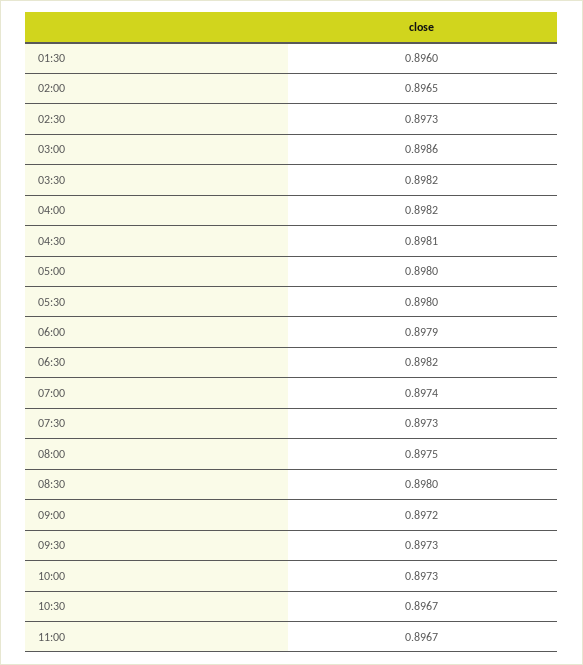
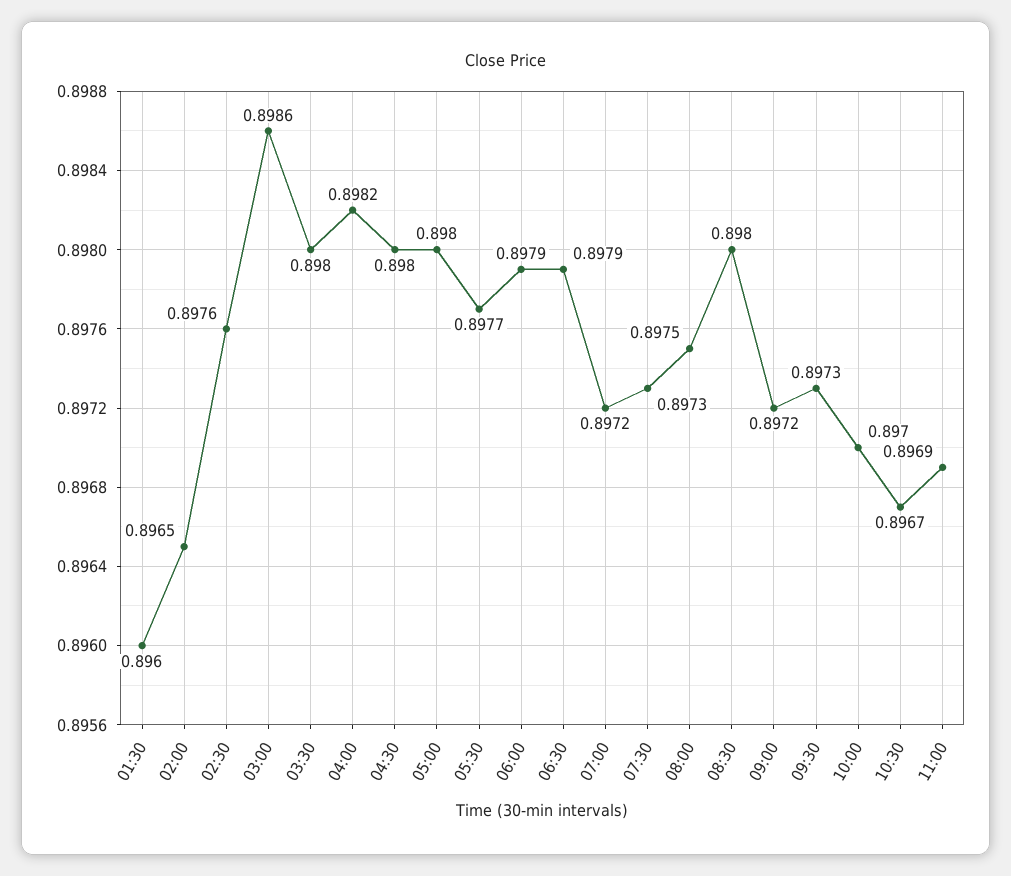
  {
    "01:30": 0.896,
    "02:00": 0.8965,
-   "02:30": 0.8973,
+   "02:30": 0.8976,
    "03:00": 0.8986,
-   "03:30": 0.8982,
+   "03:30": 0.898,
    "04:00": 0.8982,
-   "04:30": 0.8981,
+   "04:30": 0.898,
    "05:00": 0.898,
-   "05:30": 0.898,
+   "05:30": 0.8977,
    "06:00": 0.8979,
-   "06:30": 0.8982,
+   "06:30": 0.8979,
-   "07:00": 0.8974,
+   "07:00": 0.8972,
    "07:30": 0.8973,
    "08:00": 0.8975,
    "08:30": 0.898,
    "09:00": 0.8972,
    "09:30": 0.8973,
-   "10:00": 0.8973,
+   "10:00": 0.897,
    "10:30": 0.8967,
-   "11:00": 0.8967
+   "11:00": 0.8969
  }

